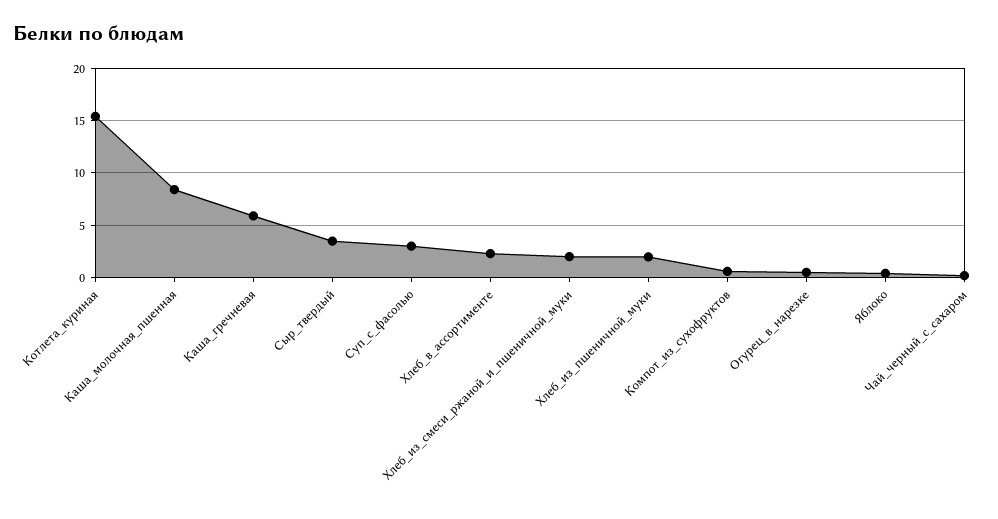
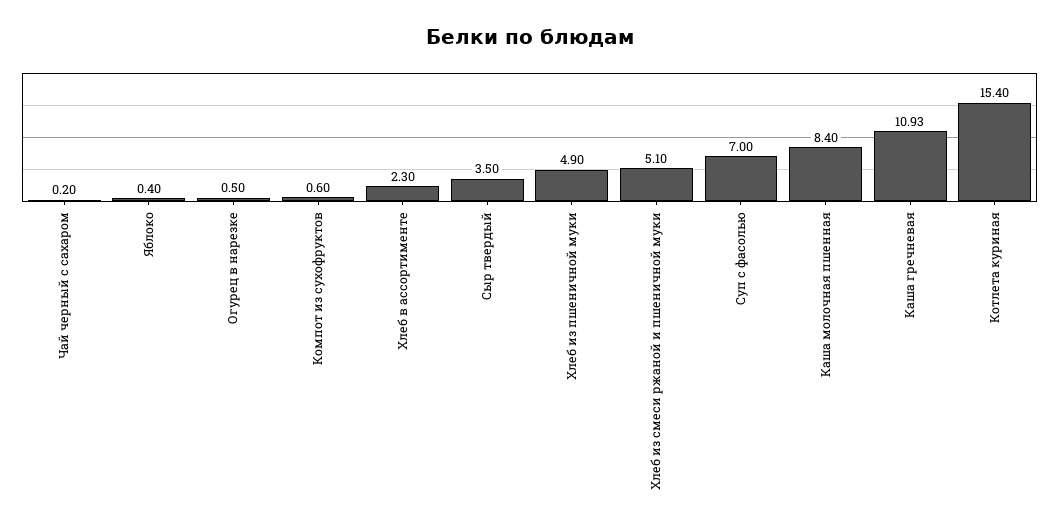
  {
    "Котлета_куриная": 15.4,
    "Каша_молочная_пшенная": 8.4,
-   "Каша_гречневая": 6,
+   "Каша_гречневая": 10.93,
    "Сыр_твердый": 3.5,
-   "Суп_с_фасолью": 3,
+   "Суп_с_фасолью": 7,
    "Хлеб_в_ассортименте": 2.3,
-   "Хлеб_из_смеси_ржаной_и_пшеничной_муки": 2,
+   "Хлеб_из_смеси_ржаной_и_пшеничной_муки": 5.1,
-   "Хлеб_из_пшеничной_муки": 2,
+   "Хлеб_из_пшеничной_муки": 4.9,
    "Компот_из_сухофруктов": 0.6,
    "Огурец_в_нарезке": 0.5,
    "Яблоко": 0.4,
    "Чай_черный_с_сахаром": 0.2
  }

